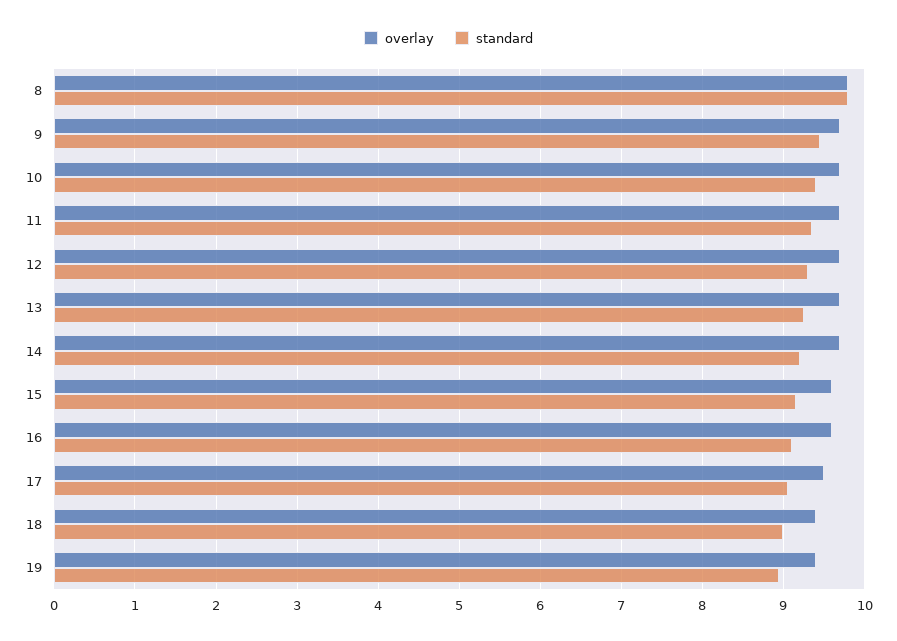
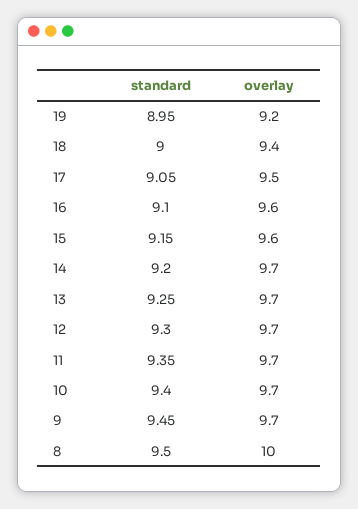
  {
    "overlay": {
-     "8": 9.8,
+     "8": 10,
      "9": 9.7,
      "10": 9.7,
      "11": 9.7,
      "12": 9.7,
      "13": 9.7,
      "14": 9.7,
      "15": 9.6,
      "16": 9.6,
      "17": 9.5,
      "18": 9.4,
-     "19": 9.4
+     "19": 9.2
    },
    "standard": {
-     "8": 9.8,
+     "8": 9.5,
      "9": 9.45,
      "10": 9.4,
      "11": 9.35,
      "12": 9.3,
      "13": 9.25,
      "14": 9.2,
      "15": 9.15,
      "16": 9.1,
      "17": 9.05,
      "18": 9,
      "19": 8.95
    }
  }

